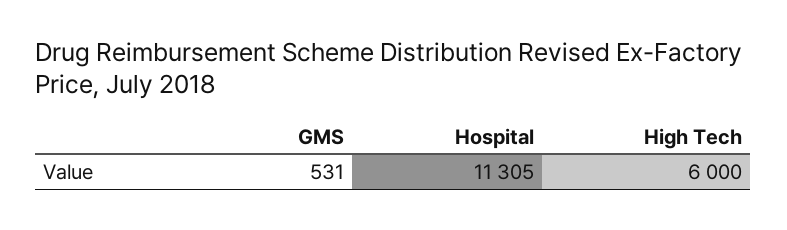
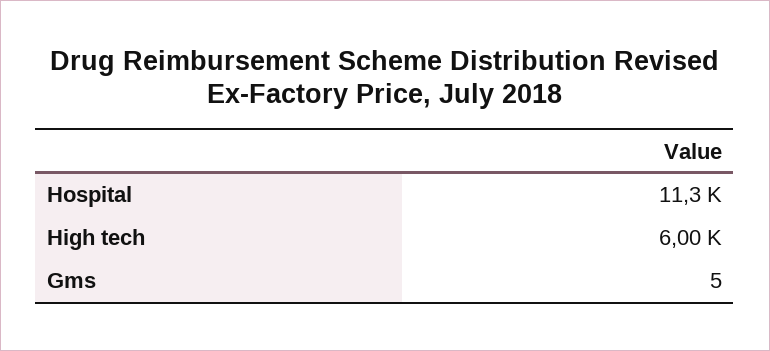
  {
-   "GMS": 531,
+   "GMS": 5,
    "Hospital": 11305,
    "High Tech": 6000
  }

